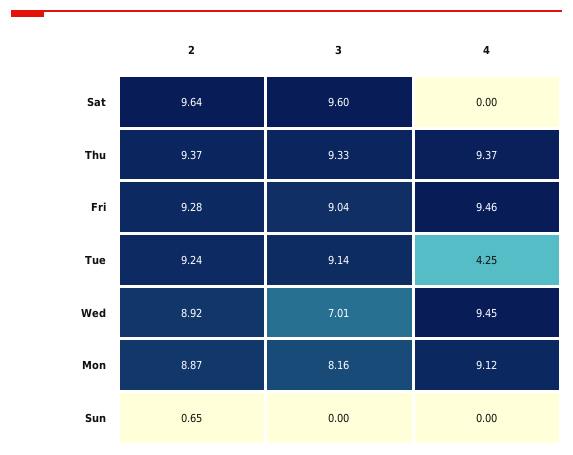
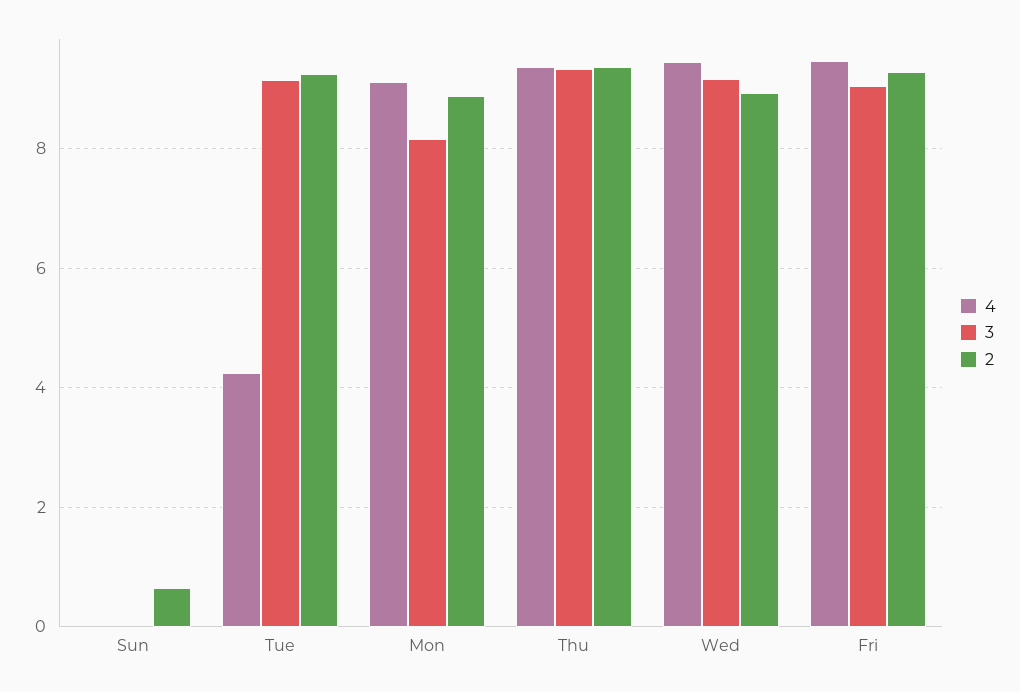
  {
    "2": {
-     "Sat": 9.64,
      "Thu": 9.37,
      "Fri": 9.28,
      "Tue": 9.24,
      "Wed": 8.92,
      "Mon": 8.87,
      "Sun": 0.65
    },
    "3": {
-     "Sat": 9.6,
      "Thu": 9.33,
      "Fri": 9.04,
      "Tue": 9.14,
-     "Wed": 7.01,
+     "Wed": 9.2,
      "Mon": 8.16,
      "Sun": 0
    },
    "4": {
-     "Sat": 0,
      "Thu": 9.37,
      "Fri": 9.46,
      "Tue": 4.25,
      "Wed": 9.45,
      "Mon": 9.12,
      "Sun": 0
    }
  }

